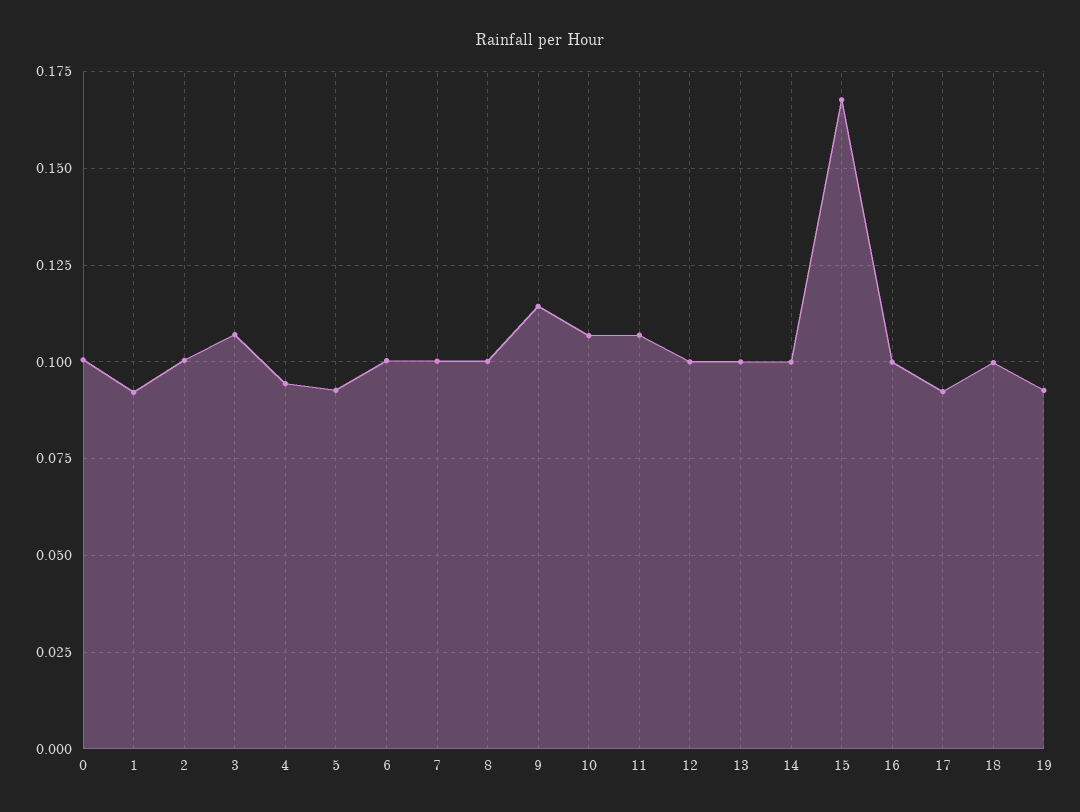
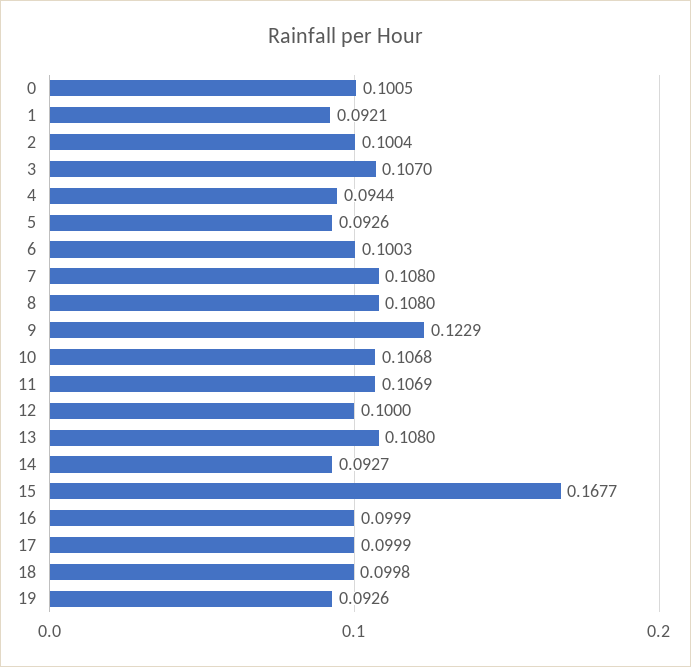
  {
    "0": 0.1005,
    "1": 0.0921,
    "2": 0.1004,
    "3": 0.107,
    "4": 0.0944,
    "5": 0.0926,
    "6": 0.1003,
-   "7": 0.1,
+   "7": 0.108,
-   "8": 0.1,
+   "8": 0.108,
-   "9": 0.115,
+   "9": 0.1229,
    "10": 0.1068,
    "11": 0.1069,
    "12": 0.1,
-   "13": 0.1,
+   "13": 0.108,
-   "14": 0.1,
+   "14": 0.0927,
    "15": 0.1677,
    "16": 0.0999,
-   "17": 0.0925,
+   "17": 0.0999,
    "18": 0.0998,
    "19": 0.0926
  }

